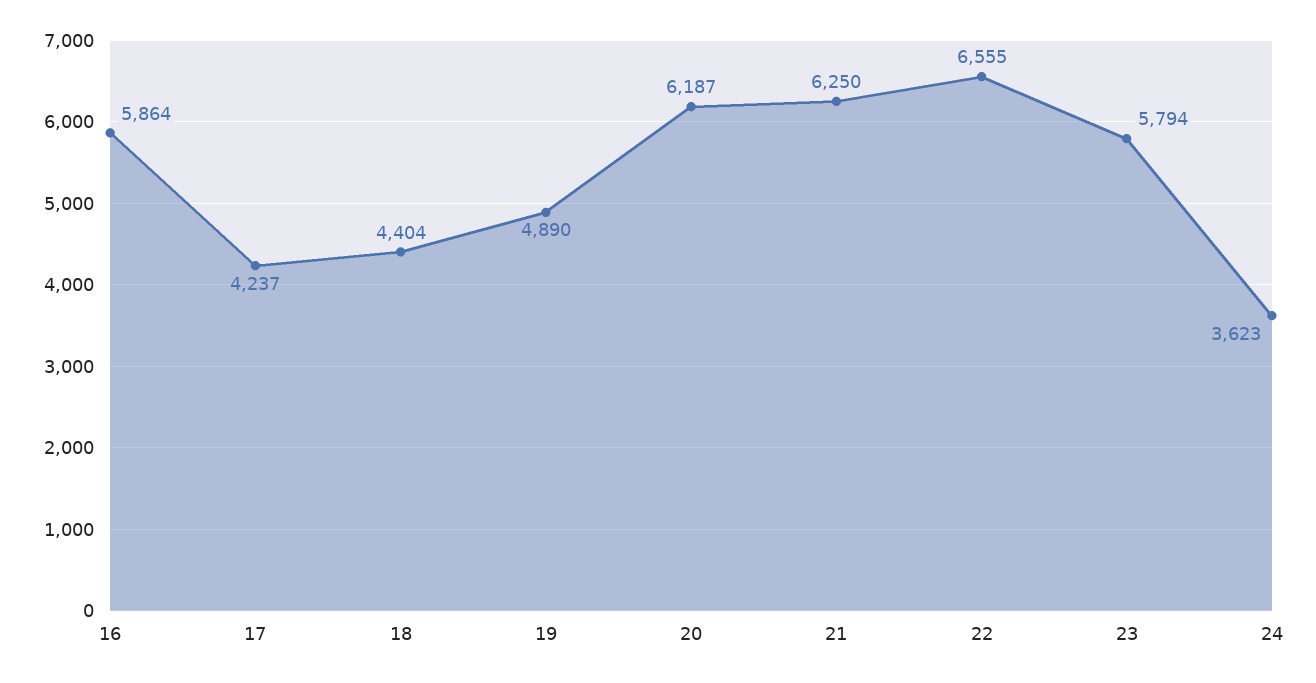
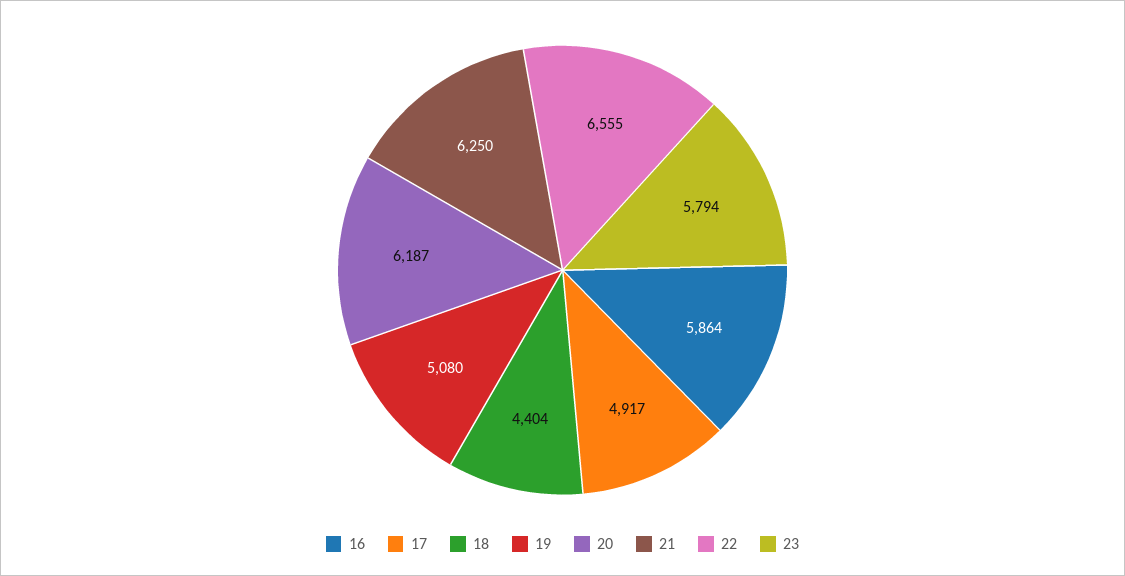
  {
    "16": 5864,
-   "17": 4237,
+   "17": 4917,
    "18": 4404,
-   "19": 4890,
+   "19": 5080,
    "20": 6187,
    "21": 6250,
    "22": 6555,
-   "23": 5794,
+   "23": 5794
-   "24": 3623
  }

